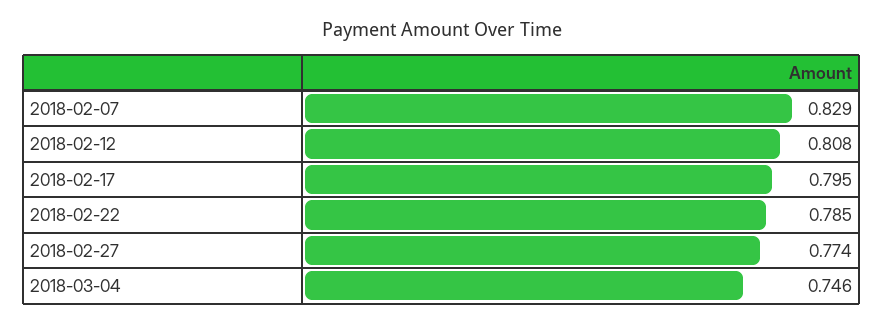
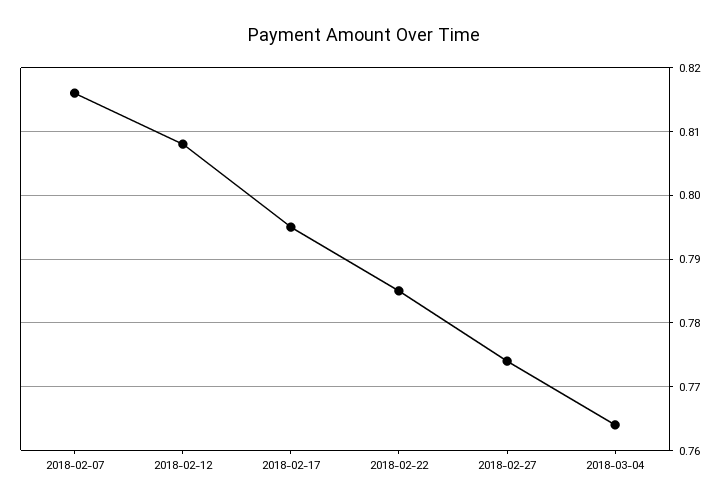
  {
-   "2018-02-07": 0.829,
+   "2018-02-07": 0.816,
    "2018-02-12": 0.808,
    "2018-02-17": 0.795,
    "2018-02-22": 0.785,
    "2018-02-27": 0.774,
-   "2018-03-04": 0.746
+   "2018-03-04": 0.764
  }

